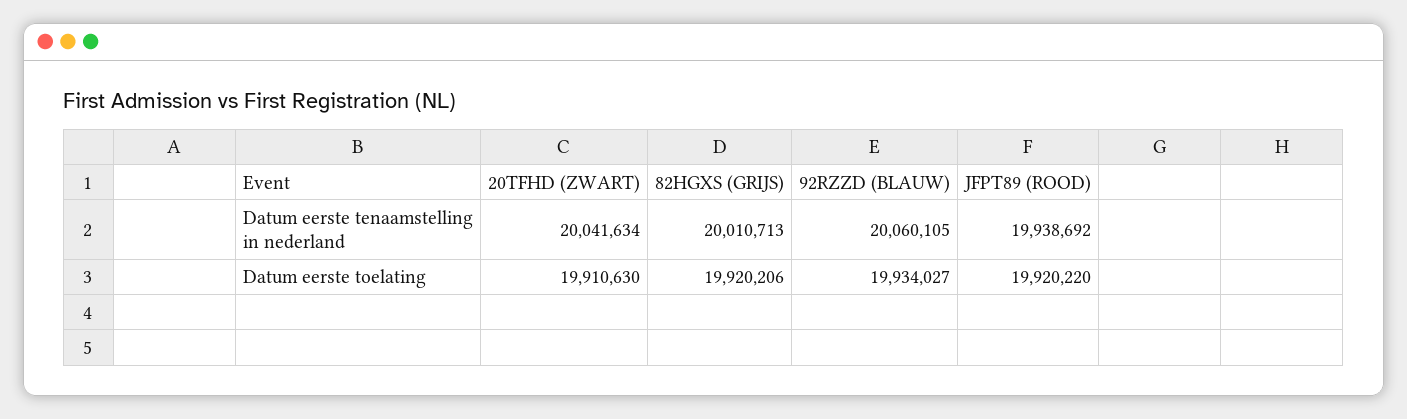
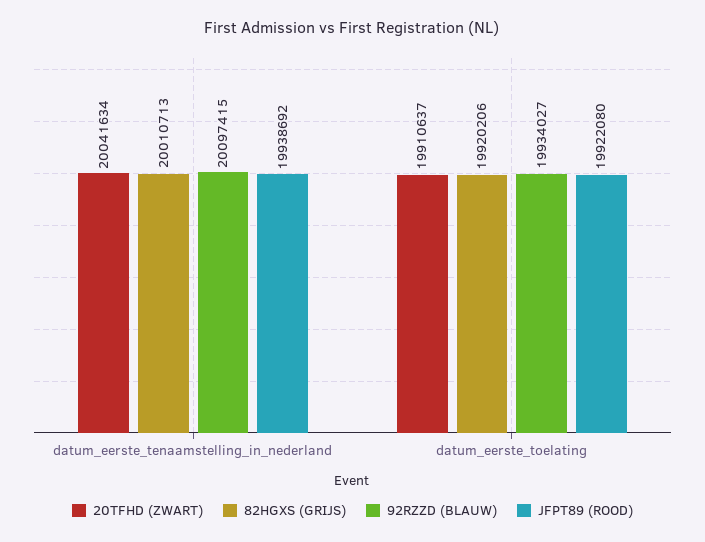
  {
    "20TFHD (ZWART)": {
      "Datum eerste tenaamstelling in nederland": 20041634,
-     "Datum eerste toelating": 19910630
+     "Datum eerste toelating": 19910637
    },
    "82HGXS (GRIJS)": {
      "Datum eerste tenaamstelling in nederland": 20010713,
      "Datum eerste toelating": 19920206
    },
    "92RZZD (BLAUW)": {
-     "Datum eerste tenaamstelling in nederland": 20060105,
+     "Datum eerste tenaamstelling in nederland": 20097415,
      "Datum eerste toelating": 19934027
    },
    "JFPT89 (ROOD)": {
      "Datum eerste tenaamstelling in nederland": 19938692,
-     "Datum eerste toelating": 19920220
+     "Datum eerste toelating": 19922080
    }
  }

